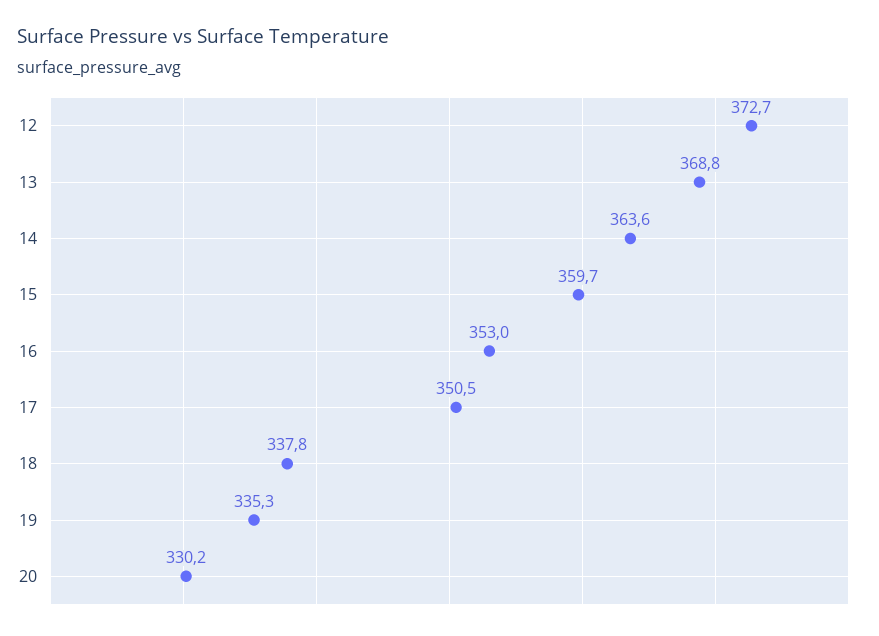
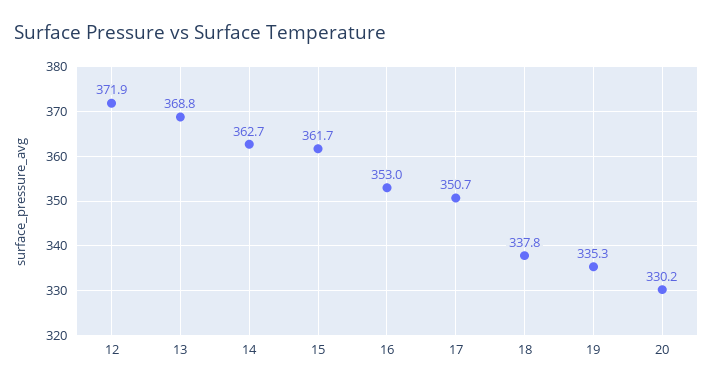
  {
-   "12": 372.7,
+   "12": 371.9,
    "13": 368.8,
-   "14": 363.6,
+   "14": 362.7,
-   "15": 359.7,
+   "15": 361.7,
    "16": 353,
-   "17": 350.5,
+   "17": 350.7,
    "18": 337.8,
    "19": 335.3,
    "20": 330.2
  }

